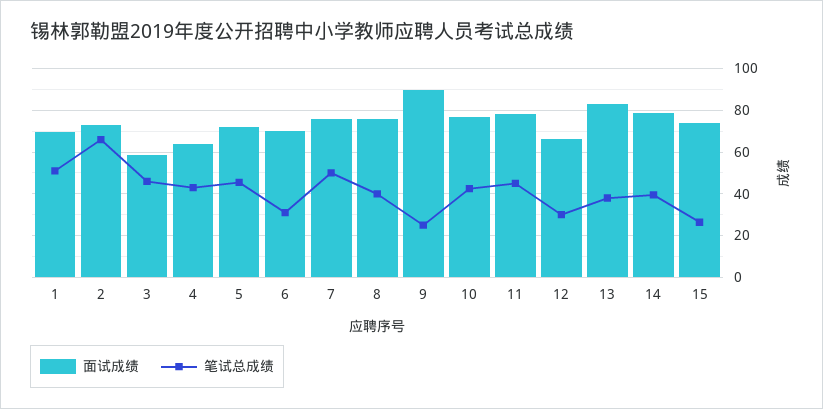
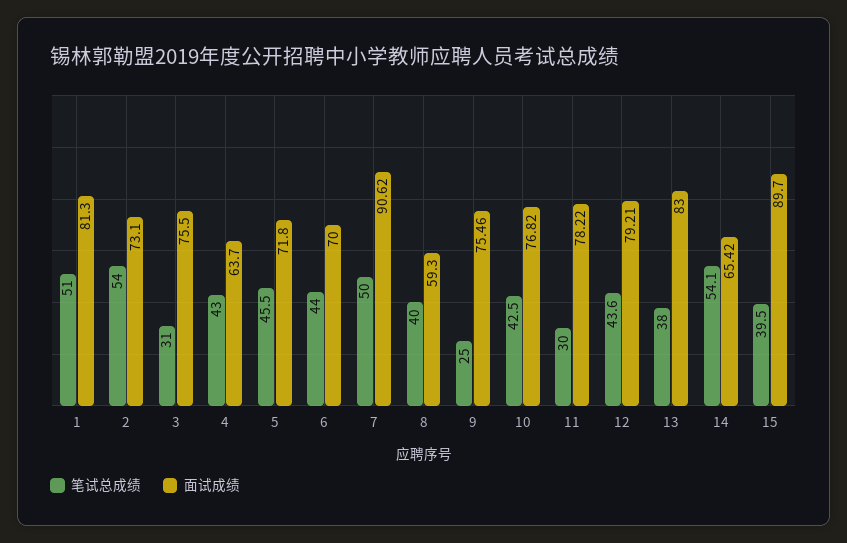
  {
    "面试成绩": {
-     "1": 70,
+     "1": 81.3,
      "2": 73.1,
-     "3": 60,
+     "3": 75.5,
      "4": 63.7,
      "5": 71.8,
      "6": 70,
-     "7": 75,
+     "7": 90.62,
-     "8": 75,
+     "8": 59.3,
-     "9": 90,
+     "9": 75.46,
      "10": 76.82,
      "11": 78.22,
-     "12": 65,
+     "12": 79.21,
      "13": 83,
-     "14": 80,
+     "14": 65.42,
-     "15": 75
+     "15": 89.7
    },
    "笔试总成绩": {
      "1": 51,
-     "2": 65,
+     "2": 54,
-     "3": 45,
+     "3": 31,
      "4": 43,
      "5": 45.5,
-     "6": 30,
+     "6": 44,
      "7": 50,
      "8": 40,
      "9": 25,
      "10": 42.5,
-     "11": 45,
+     "11": 30,
-     "12": 30,
+     "12": 43.6,
      "13": 38,
-     "14": 40,
+     "14": 54.1,
-     "15": 25
+     "15": 39.5
    }
  }

